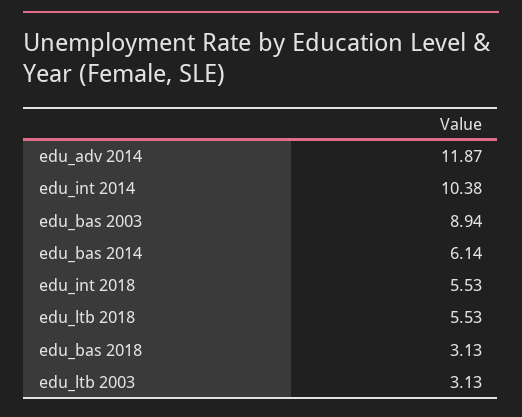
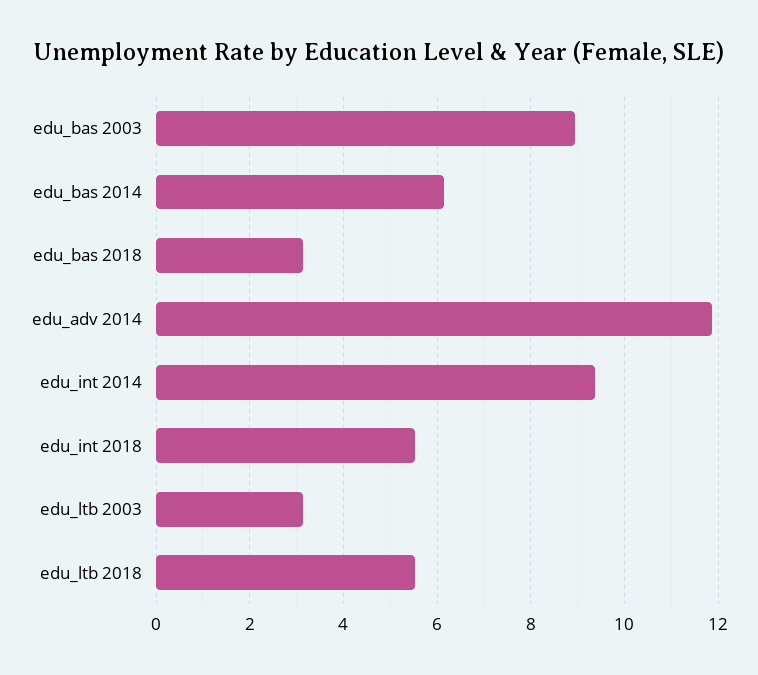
  {
    "edu_adv 2014": 11.87,
-   "edu_int 2014": 10.38,
+   "edu_int 2014": 9.4,
    "edu_bas 2003": 8.94,
    "edu_bas 2014": 6.14,
    "edu_int 2018": 5.53,
    "edu_ltb 2018": 5.53,
    "edu_bas 2018": 3.13,
    "edu_ltb 2003": 3.13
  }

